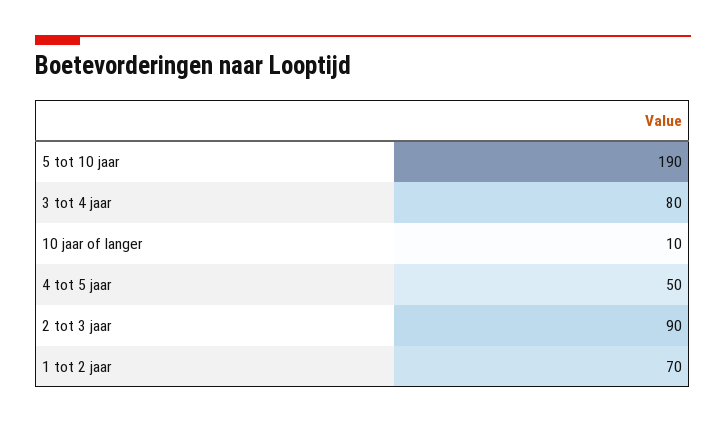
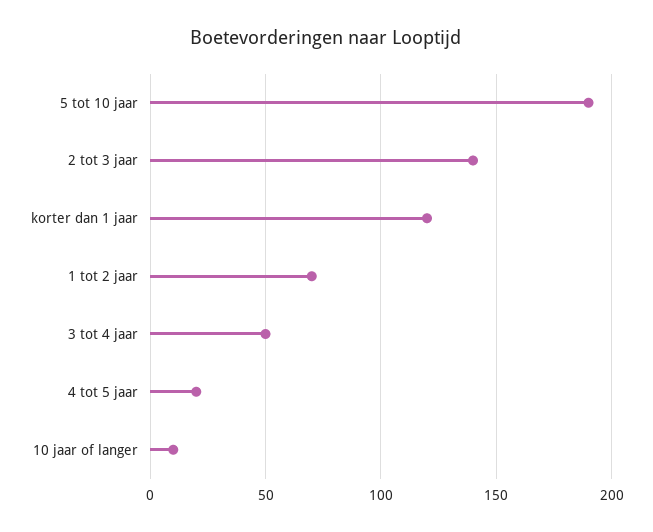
  {
    "5 tot 10 jaar": 190,
-   "3 tot 4 jaar": 80,
+   "3 tot 4 jaar": 50,
    "10 jaar of langer": 10,
-   "4 tot 5 jaar": 50,
+   "4 tot 5 jaar": 20,
-   "2 tot 3 jaar": 90,
+   "2 tot 3 jaar": 140,
-   "1 tot 2 jaar": 70
+   "1 tot 2 jaar": 70,
+   "korter dan 1 jaar": 120
  }

